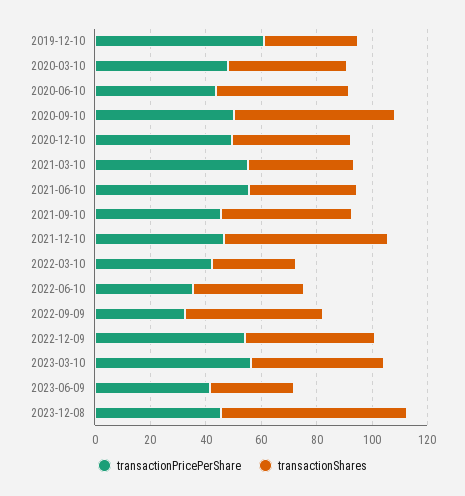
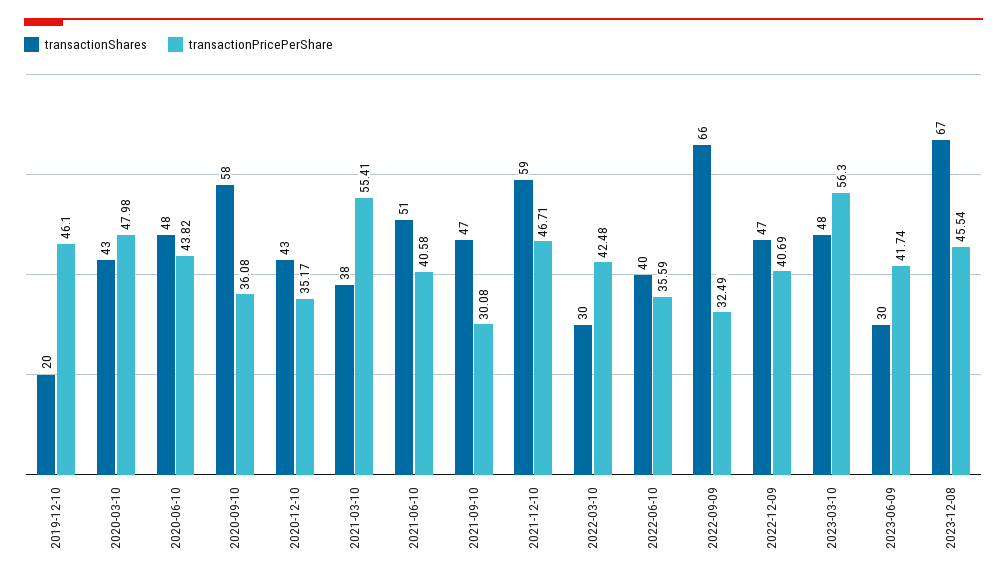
  {
    "transactionPricePerShare": {
-     "2019-12-10": 60,
+     "2019-12-10": 46.1,
      "2020-03-10": 47.98,
      "2020-06-10": 43.82,
-     "2020-09-10": 50,
+     "2020-09-10": 36.08,
-     "2020-12-10": 50,
+     "2020-12-10": 35.17,
      "2021-03-10": 55.41,
-     "2021-06-10": 55,
+     "2021-06-10": 40.58,
-     "2021-09-10": 45,
+     "2021-09-10": 30.08,
      "2021-12-10": 46.71,
      "2022-03-10": 42.48,
      "2022-06-10": 35.59,
      "2022-09-09": 32.49,
-     "2022-12-09": 55,
+     "2022-12-09": 40.69,
      "2023-03-10": 56.3,
      "2023-06-09": 41.74,
      "2023-12-08": 45.54
    },
    "transactionShares": {
-     "2019-12-10": 35,
+     "2019-12-10": 20,
      "2020-03-10": 43,
      "2020-06-10": 48,
      "2020-09-10": 58,
      "2020-12-10": 43,
      "2021-03-10": 38,
-     "2021-06-10": 40,
+     "2021-06-10": 51,
      "2021-09-10": 47,
      "2021-12-10": 59,
      "2022-03-10": 30,
      "2022-06-10": 40,
-     "2022-09-09": 50,
+     "2022-09-09": 66,
      "2022-12-09": 47,
      "2023-03-10": 48,
      "2023-06-09": 30,
      "2023-12-08": 67
    }
  }

